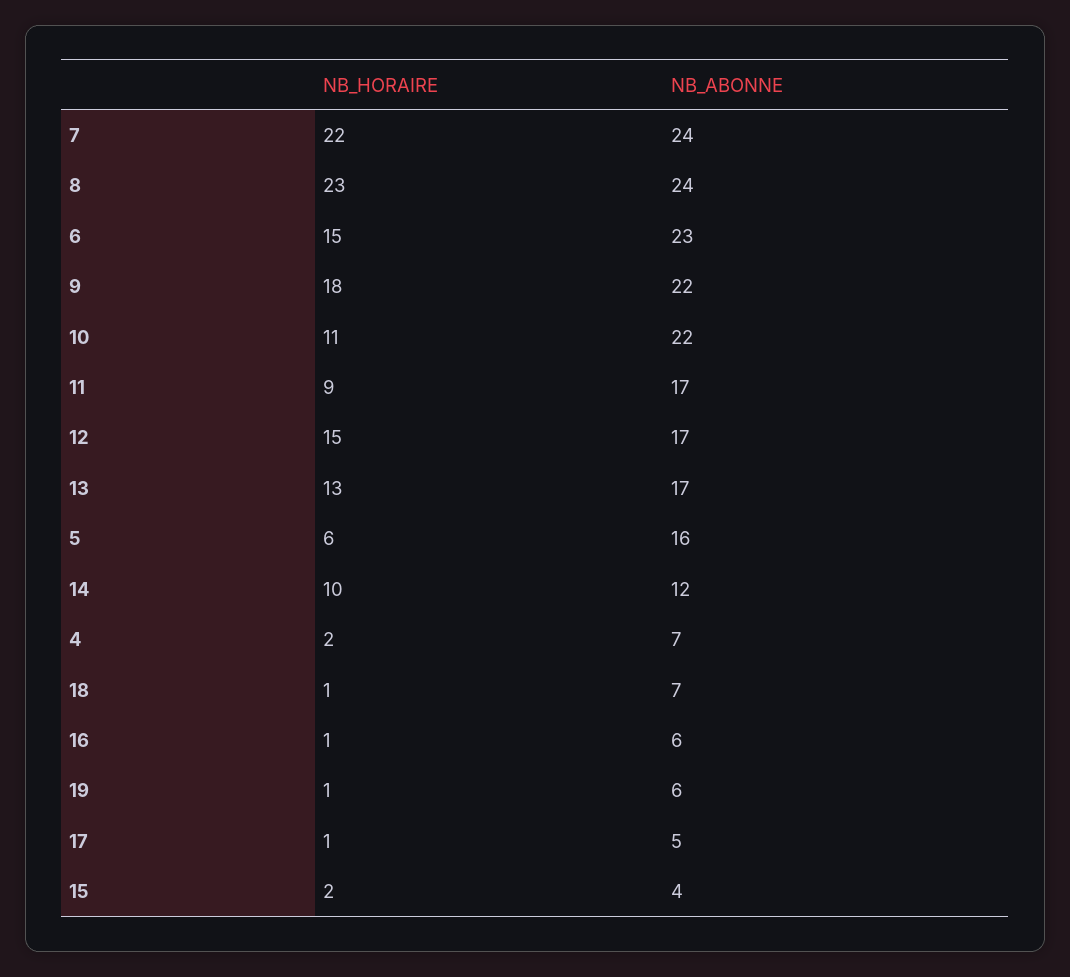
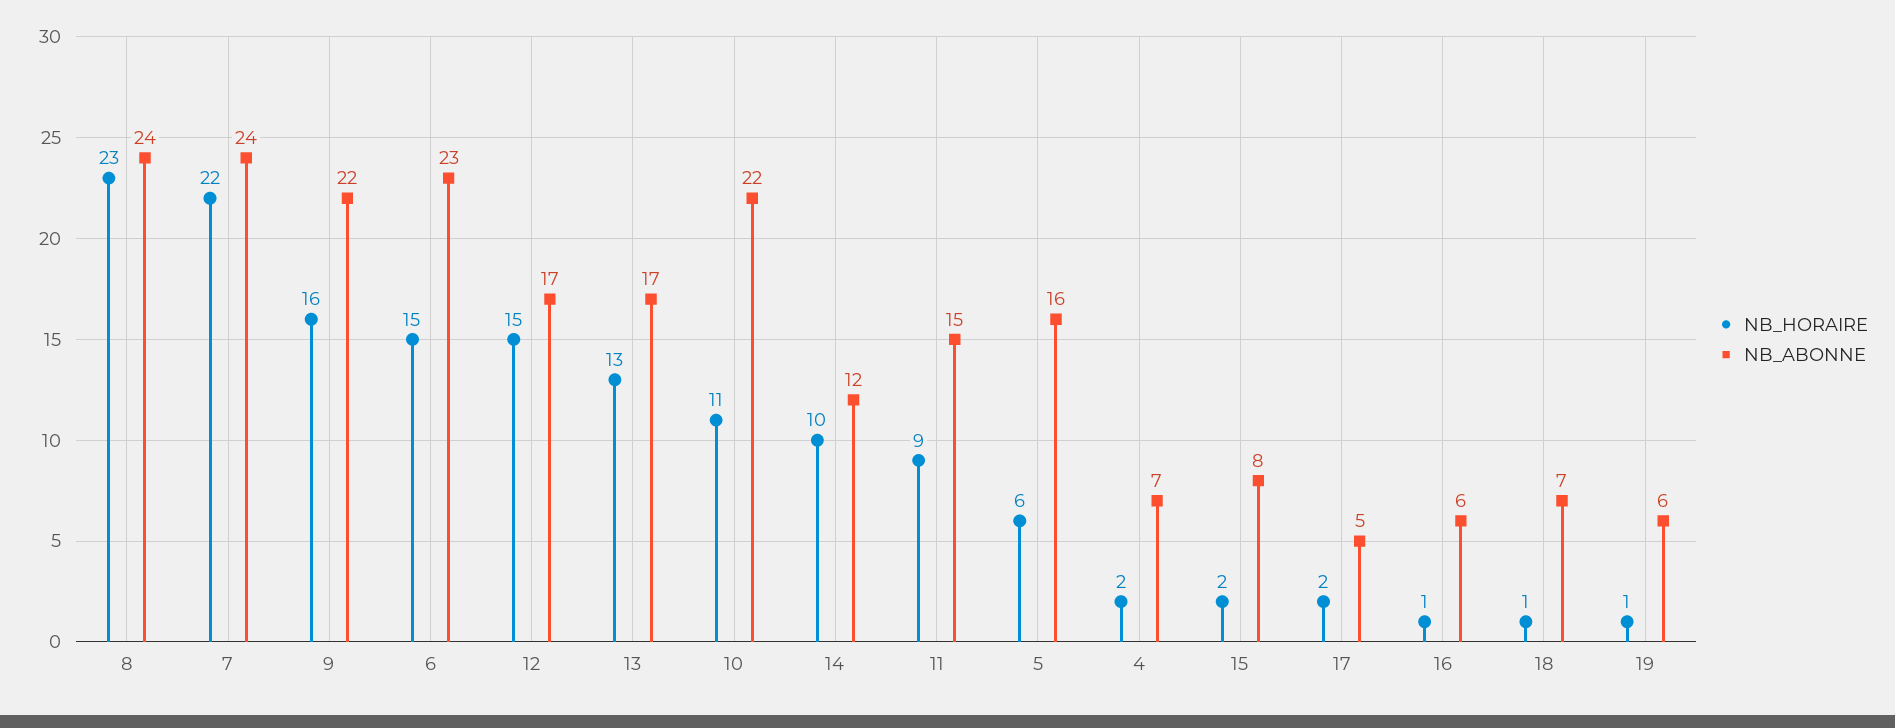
  {
    "NB_HORAIRE": {
      "7": 22,
      "8": 23,
      "6": 15,
-     "9": 18,
+     "9": 16,
      "10": 11,
      "11": 9,
      "12": 15,
      "13": 13,
      "5": 6,
      "14": 10,
      "4": 2,
      "18": 1,
      "16": 1,
      "19": 1,
-     "17": 1,
+     "17": 2,
      "15": 2
    },
    "NB_ABONNE": {
      "7": 24,
      "8": 24,
      "6": 23,
      "9": 22,
      "10": 22,
-     "11": 17,
+     "11": 15,
      "12": 17,
      "13": 17,
      "5": 16,
      "14": 12,
      "4": 7,
      "18": 7,
      "16": 6,
      "19": 6,
      "17": 5,
-     "15": 4
+     "15": 8
    }
  }

